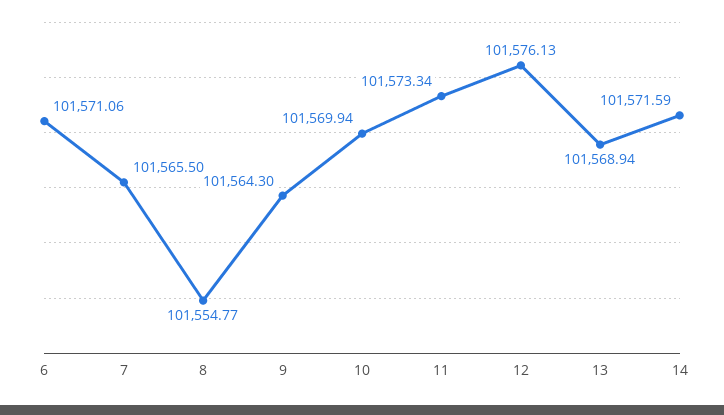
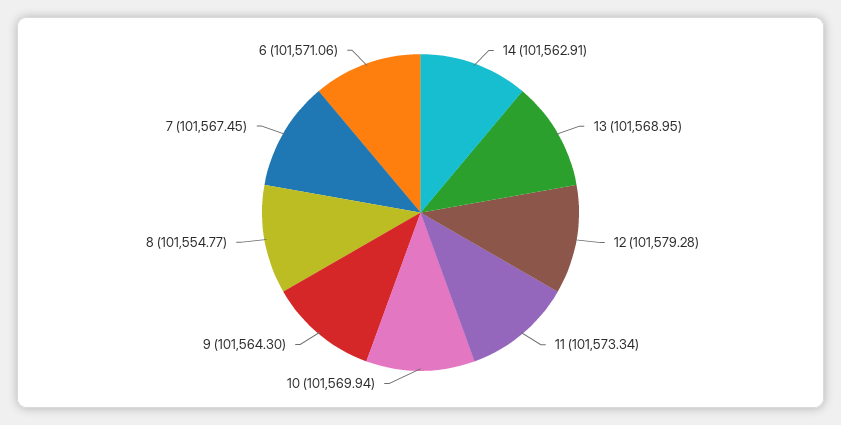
  {
    "6": 101571.06,
-   "7": 101565.5,
+   "7": 101567.45,
    "8": 101554.77,
    "9": 101564.3,
    "10": 101569.94,
    "11": 101573.34,
-   "12": 101576.13,
+   "12": 101579.28,
-   "13": 101568.94,
+   "13": 101568.95,
-   "14": 101571.59
+   "14": 101562.91
  }

